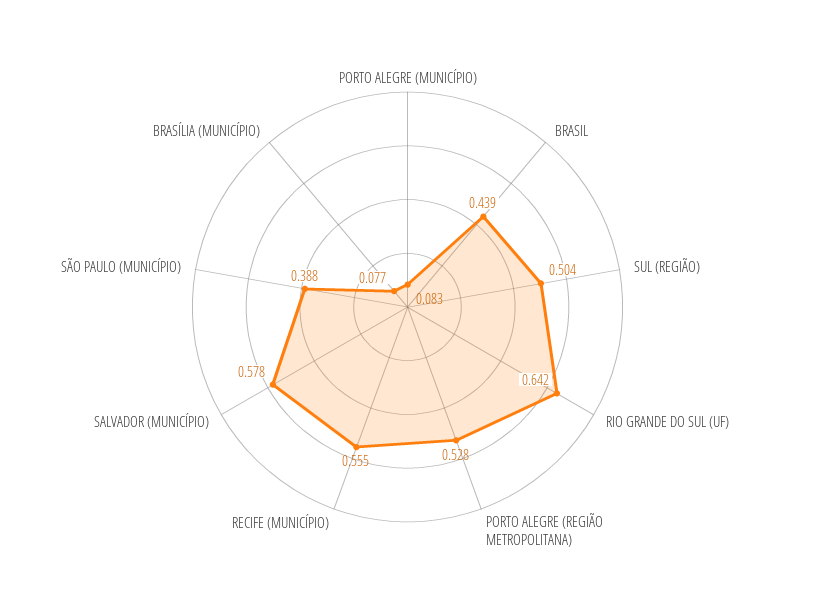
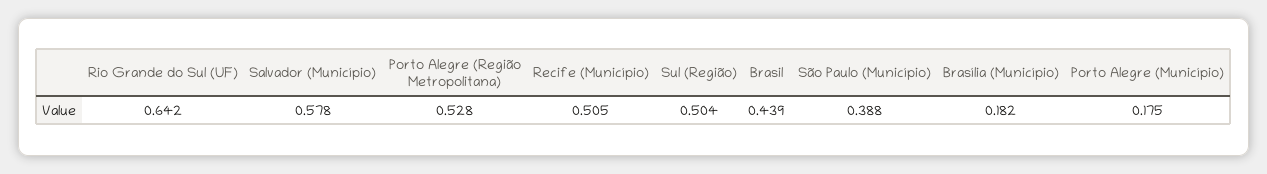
  {
-   "PORTO ALEGRE (MUNICÍPIO)": 0.083,
+   "PORTO ALEGRE (MUNICÍPIO)": 0.175,
    "BRASIL": 0.439,
    "SUL (REGIÃO)": 0.504,
    "RIO GRANDE DO SUL (UF)": 0.642,
    "PORTO ALEGRE (REGIÃO METROPOLITANA)": 0.528,
-   "RECIFE (MUNICÍPIO)": 0.555,
+   "RECIFE (MUNICÍPIO)": 0.505,
    "SALVADOR (MUNICÍPIO)": 0.578,
    "SÃO PAULO (MUNICÍPIO)": 0.388,
-   "BRASÍLIA (MUNICÍPIO)": 0.077
+   "BRASÍLIA (MUNICÍPIO)": 0.182
  }

